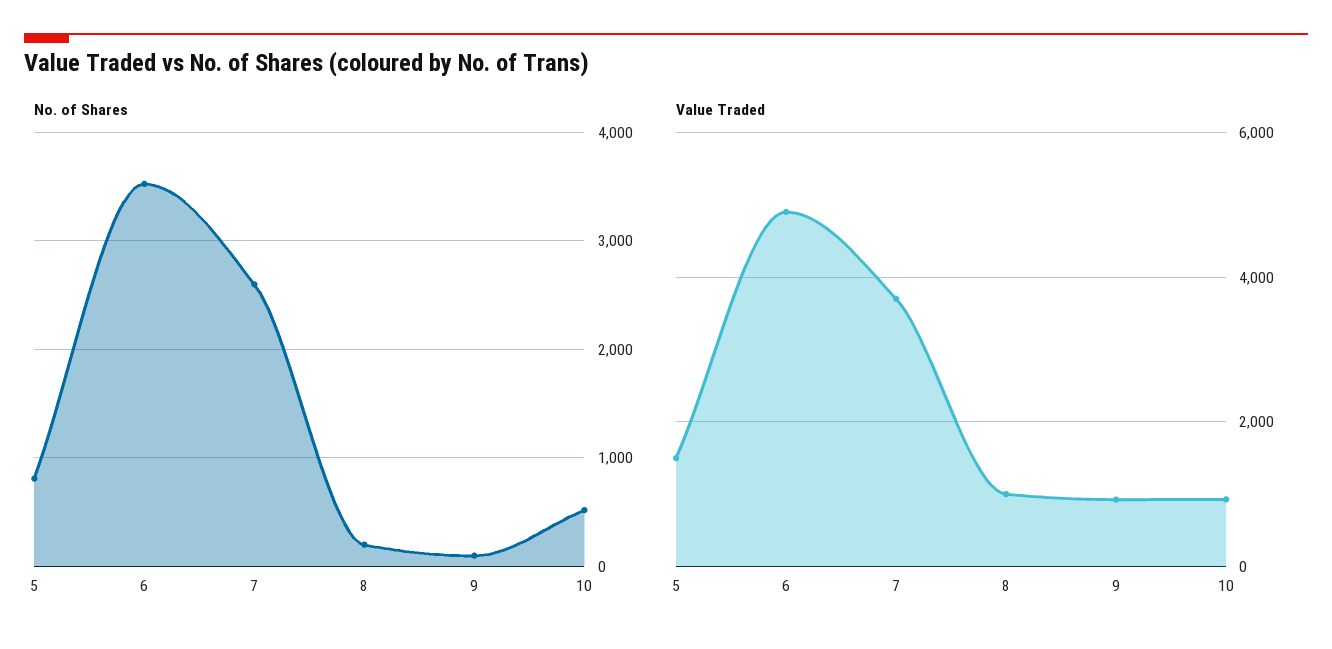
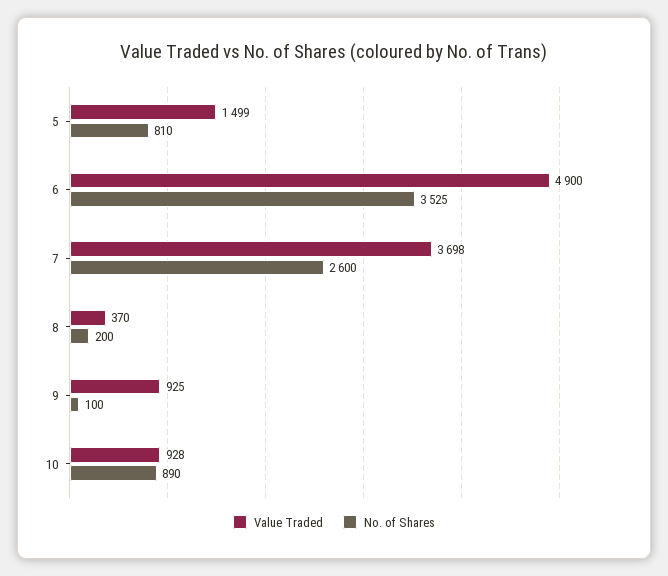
  {
    "No. of Shares": {
      "5": 810,
      "6": 3525,
      "7": 2600,
      "8": 200,
      "9": 100,
-     "10": 500
+     "10": 890
    },
    "Value Traded": {
      "5": 1499,
      "6": 4900,
      "7": 3698,
-     "8": 1000,
+     "8": 370,
      "9": 925,
      "10": 928
    }
  }

